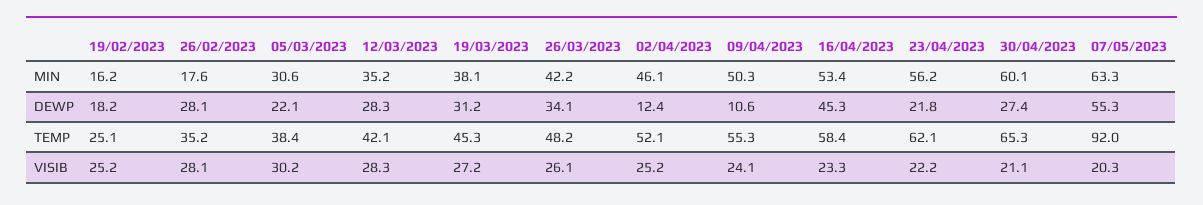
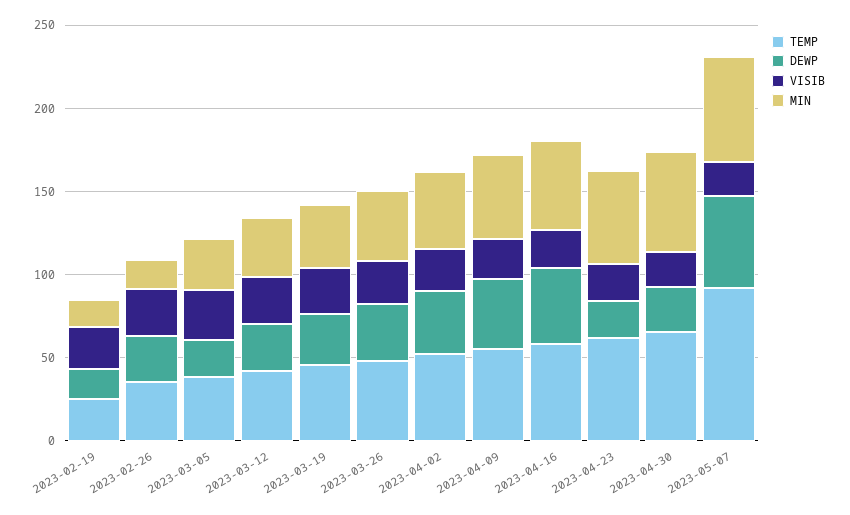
  {
    "MIN": {
      "19/02/2023": 16.2,
      "26/02/2023": 17.6,
      "05/03/2023": 30.6,
      "12/03/2023": 35.2,
      "19/03/2023": 38.1,
      "26/03/2023": 42.2,
      "02/04/2023": 46.1,
      "09/04/2023": 50.3,
      "16/04/2023": 53.4,
      "23/04/2023": 56.2,
      "30/04/2023": 60.1,
      "07/05/2023": 63.3
    },
    "DEWP": {
      "19/02/2023": 18.2,
      "26/02/2023": 28.1,
      "05/03/2023": 22.1,
      "12/03/2023": 28.3,
      "19/03/2023": 31.2,
      "26/03/2023": 34.1,
-     "02/04/2023": 12.4,
+     "02/04/2023": 40,
-     "09/04/2023": 10.6,
+     "09/04/2023": 40,
      "16/04/2023": 45.3,
      "23/04/2023": 21.8,
      "30/04/2023": 27.4,
      "07/05/2023": 55.3
    },
    "TEMP": {
      "19/02/2023": 25.1,
      "26/02/2023": 35.2,
      "05/03/2023": 38.4,
      "12/03/2023": 42.1,
      "19/03/2023": 45.3,
      "26/03/2023": 48.2,
      "02/04/2023": 52.1,
      "09/04/2023": 55.3,
      "16/04/2023": 58.4,
      "23/04/2023": 62.1,
      "30/04/2023": 65.3,
      "07/05/2023": 92
    },
    "VISIB": {
      "19/02/2023": 25.2,
      "26/02/2023": 28.1,
      "05/03/2023": 30.2,
      "12/03/2023": 28.3,
      "19/03/2023": 27.2,
      "26/03/2023": 26.1,
      "02/04/2023": 25.2,
      "09/04/2023": 24.1,
      "16/04/2023": 23.3,
      "23/04/2023": 22.2,
      "30/04/2023": 21.1,
      "07/05/2023": 20.3
    }
  }

